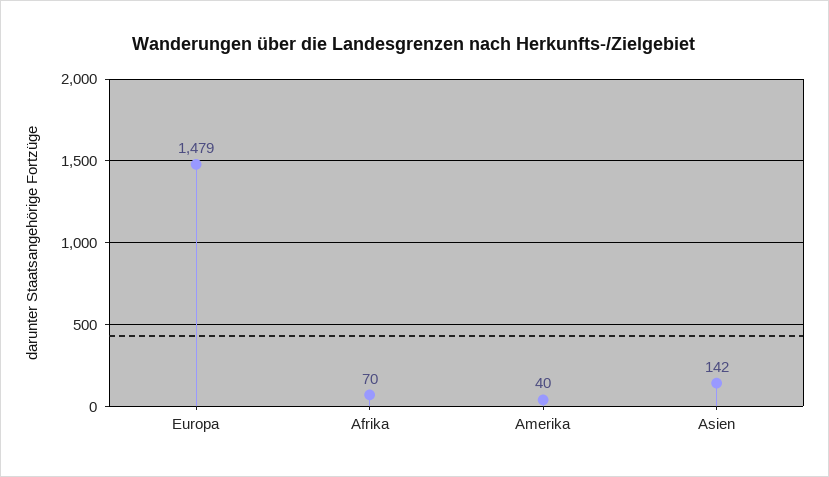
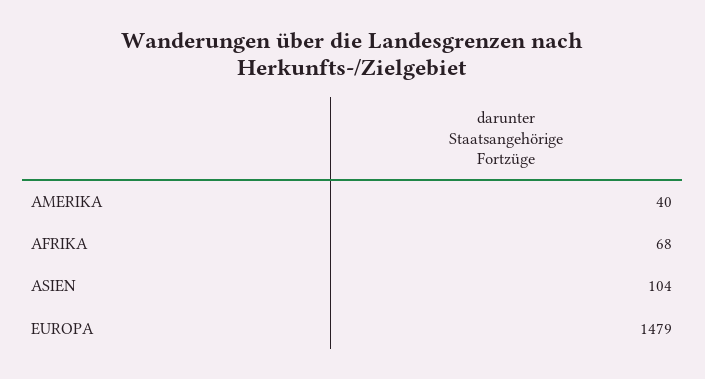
  {
    "Europa": 1479,
-   "Afrika": 70,
+   "Afrika": 68,
    "Amerika": 40,
-   "Asien": 142
+   "Asien": 104
  }

